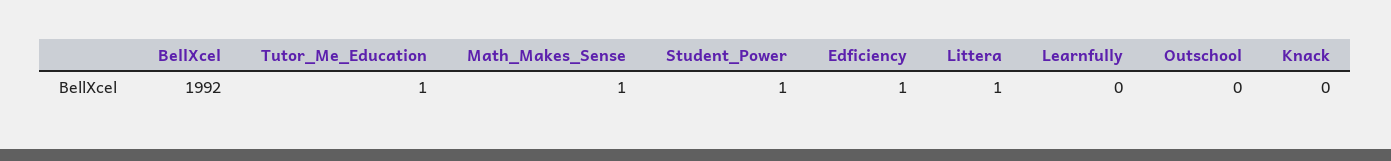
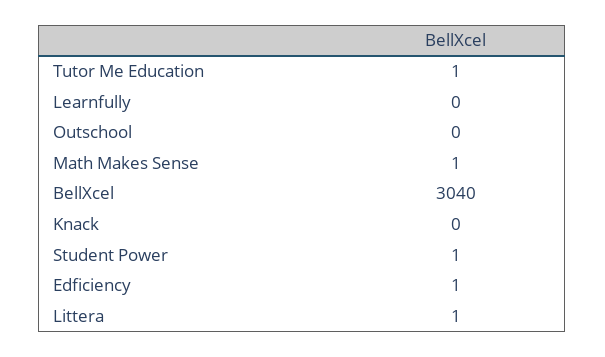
  {
-   "BellXcel": 1992,
+   "BellXcel": 3040,
    "Tutor_Me_Education": 1,
    "Math_Makes_Sense": 1,
    "Student_Power": 1,
    "Edficiency": 1,
    "Littera": 1,
    "Learnfully": 0,
    "Outschool": 0,
    "Knack": 0
  }

